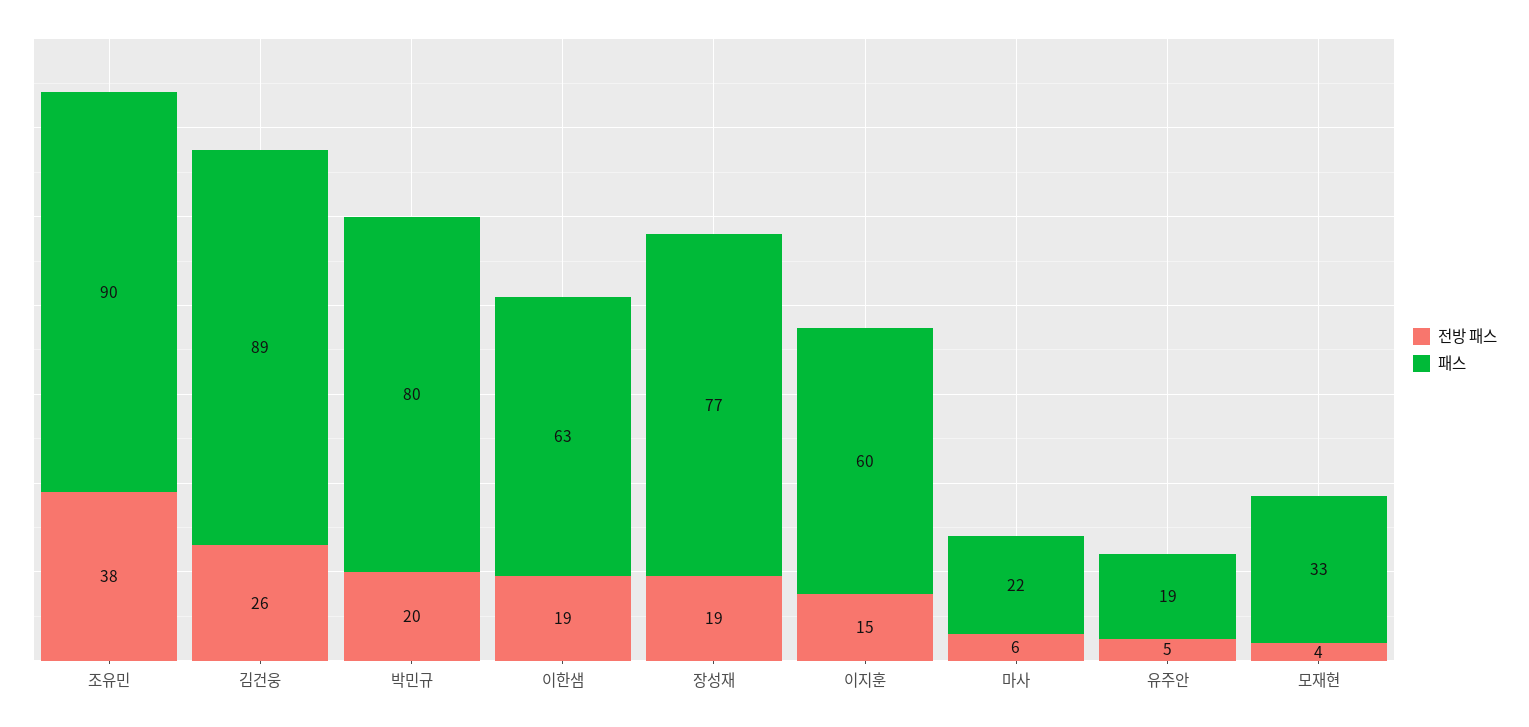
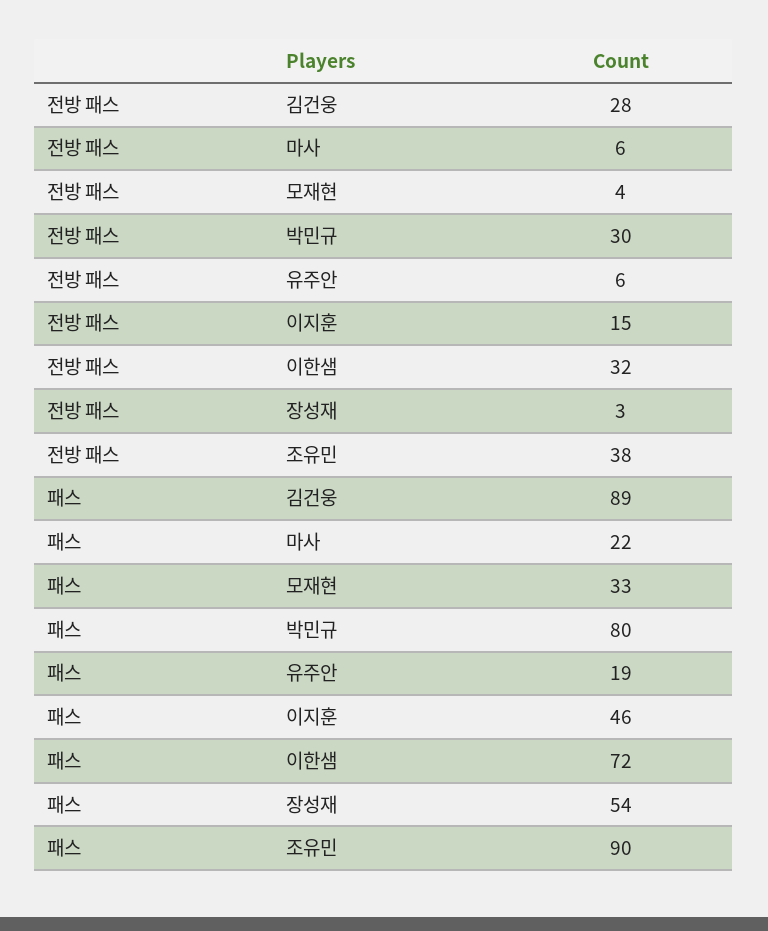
  {
    "전방 패스": {
      "조유민": 38,
-     "김건웅": 26,
+     "김건웅": 28,
-     "박민규": 20,
+     "박민규": 30,
-     "이한샘": 19,
+     "이한샘": 32,
-     "장성재": 19,
+     "장성재": 3,
      "이지훈": 15,
      "마사": 6,
-     "유주안": 5,
+     "유주안": 6,
      "모재현": 4
    },
    "패스": {
      "조유민": 90,
      "김건웅": 89,
      "박민규": 80,
-     "이한샘": 63,
+     "이한샘": 72,
-     "장성재": 77,
+     "장성재": 54,
-     "이지훈": 60,
+     "이지훈": 46,
      "마사": 22,
      "유주안": 19,
      "모재현": 33
    }
  }

